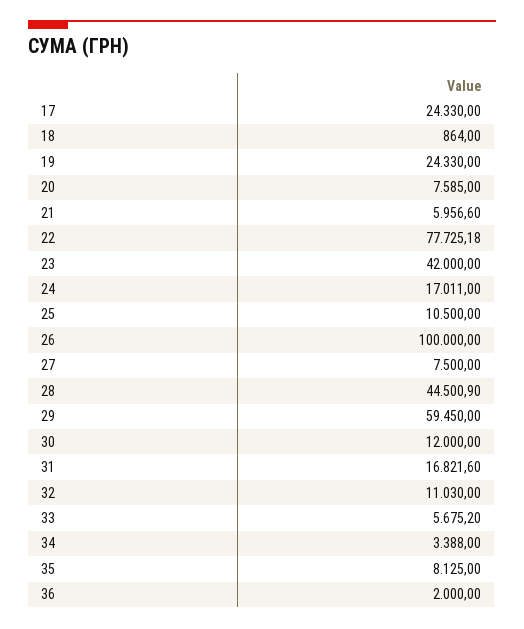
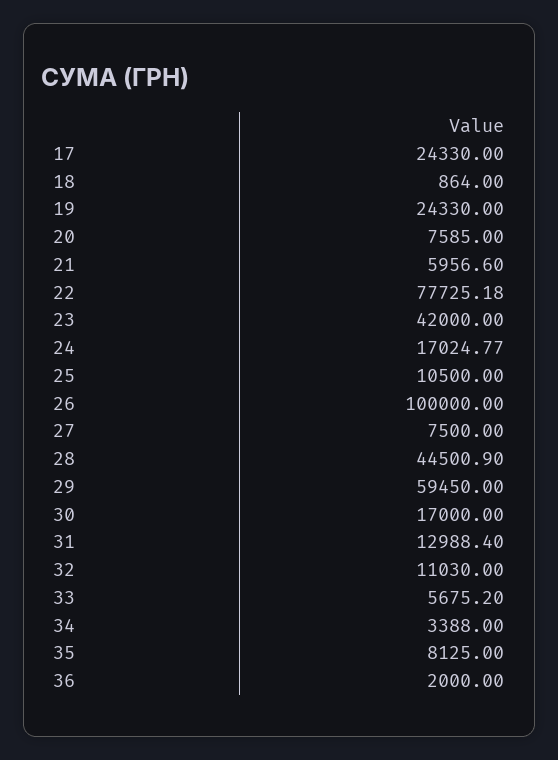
  {
    "17": 24330,
    "18": 864,
    "19": 24330,
    "20": 7585,
    "21": 5956.6,
    "22": 77725.18,
    "23": 42000,
-   "24": 17011,
+   "24": 17024.77,
    "25": 10500,
    "26": 100000,
    "27": 7500,
    "28": 44500.9,
    "29": 59450,
-   "30": 12000,
+   "30": 17000,
-   "31": 16821.6,
+   "31": 12988.4,
    "32": 11030,
    "33": 5675.2,
    "34": 3388,
    "35": 8125,
    "36": 2000
  }

